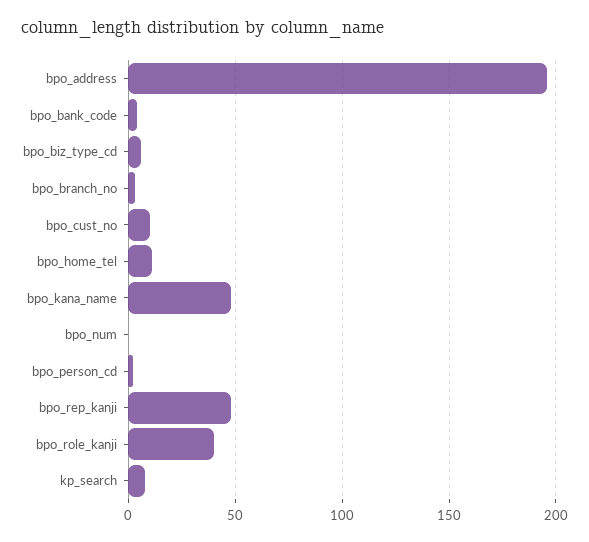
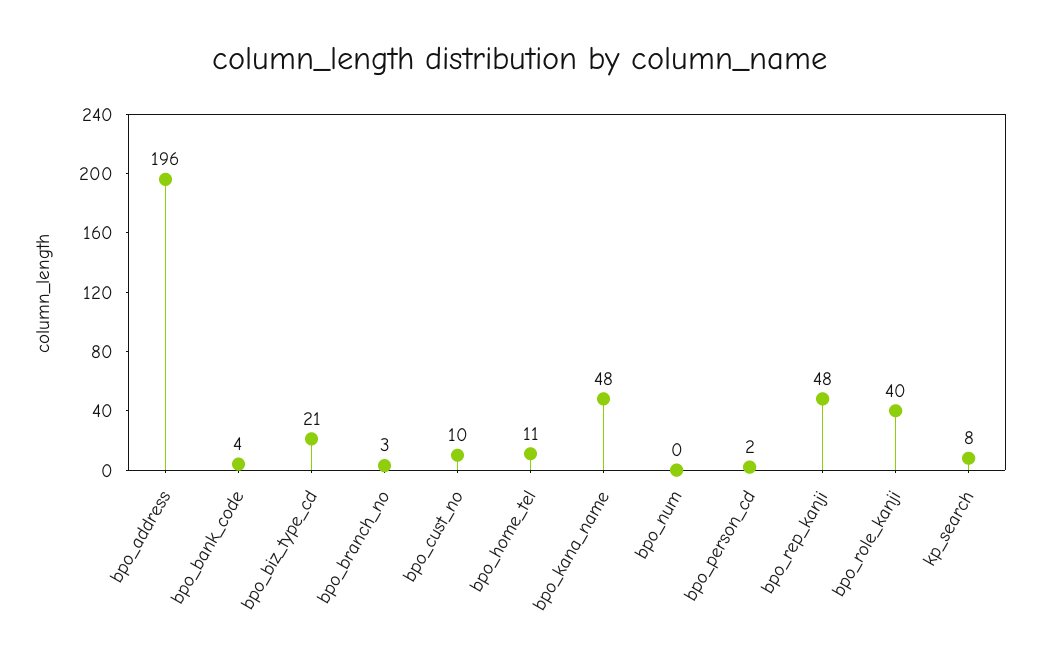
  {
    "bpo_address": 196,
    "bpo_bank_code": 4,
-   "bpo_biz_type_cd": 5,
+   "bpo_biz_type_cd": 21,
    "bpo_branch_no": 3,
    "bpo_cust_no": 10,
    "bpo_home_tel": 11,
    "bpo_kana_name": 48,
    "bpo_num": 0,
    "bpo_person_cd": 2,
    "bpo_rep_kanji": 48,
    "bpo_role_kanji": 40,
    "kp_search": 8
  }

